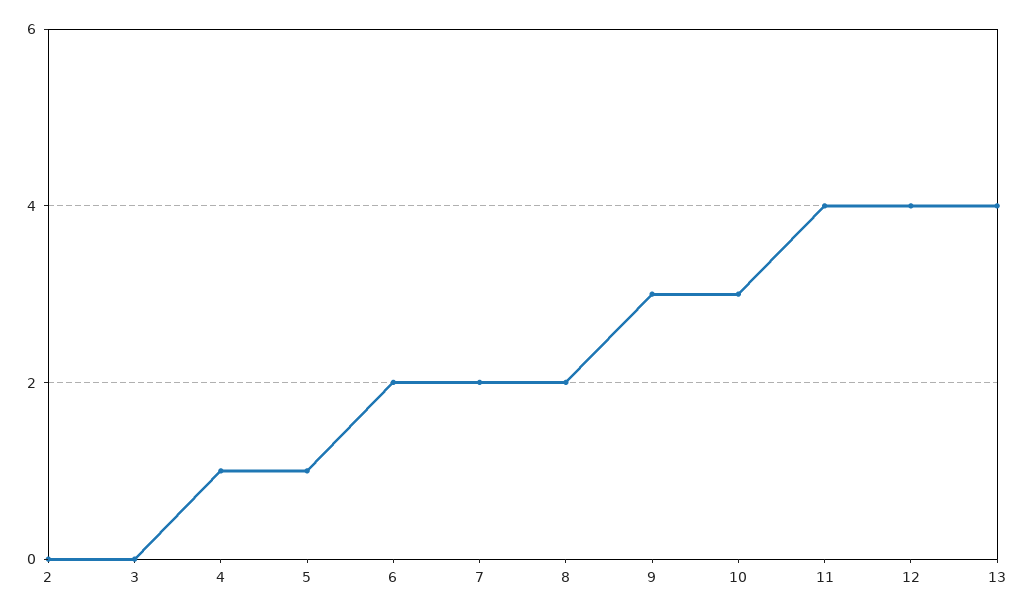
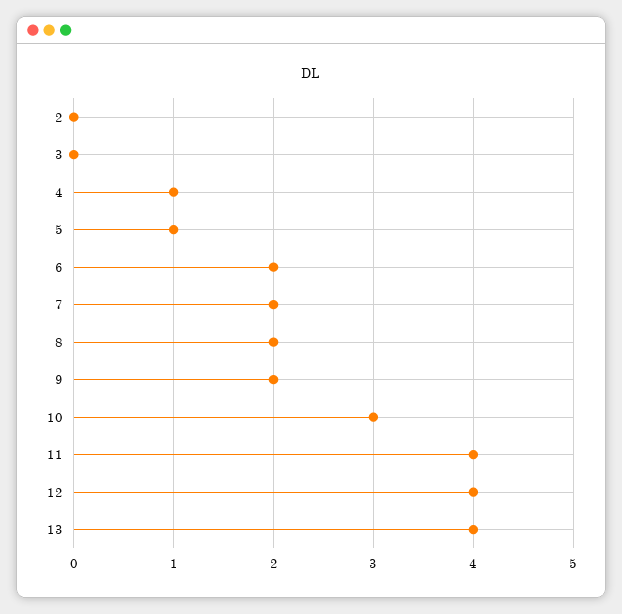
  {
    "2": 0,
    "3": 0,
    "4": 1,
    "5": 1,
    "6": 2,
    "7": 2,
    "8": 2,
-   "9": 3,
+   "9": 2,
    "10": 3,
    "11": 4,
    "12": 4,
    "13": 4
  }

